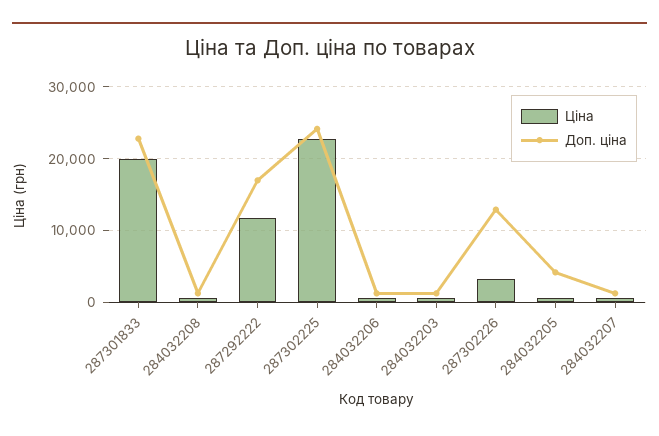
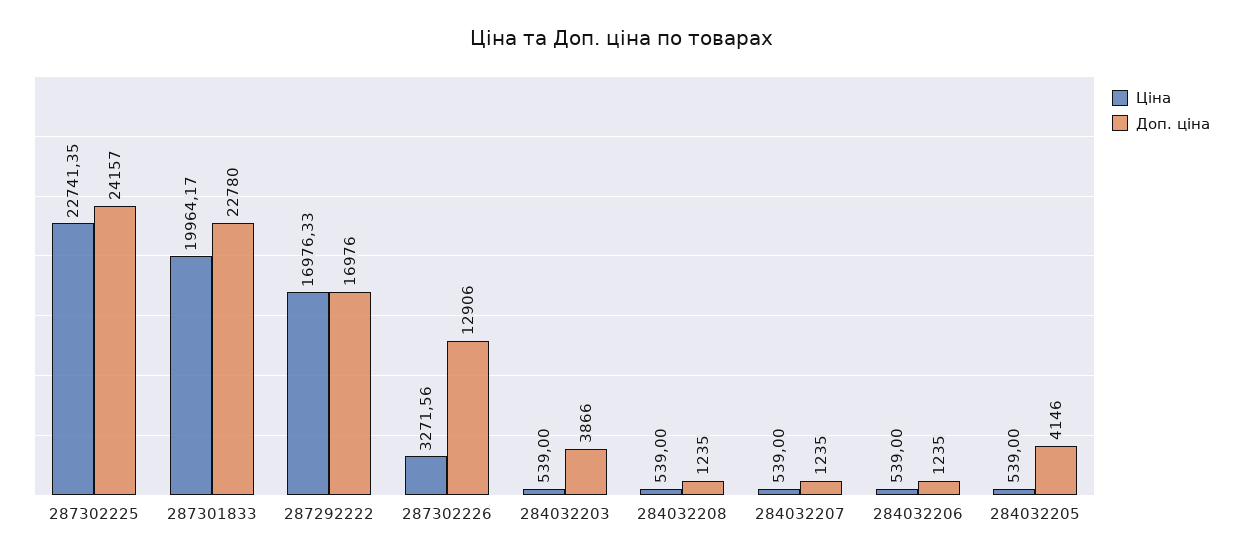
  {
    "Ціна": {
      "287301833": 19964.17,
      "284032208": 539,
-     "287292222": 12000,
+     "287292222": 16976.33,
      "287302225": 22741.35,
      "284032206": 539,
      "284032203": 539,
      "287302226": 3271.56,
      "284032205": 539,
      "284032207": 539
    },
    "Доп. ціна": {
      "287301833": 22780,
      "284032208": 1235,
      "287292222": 16976,
      "287302225": 24157,
      "284032206": 1235,
-     "284032203": 1000,
+     "284032203": 3866,
      "287302226": 12906,
      "284032205": 4146,
      "284032207": 1235
    }
  }

